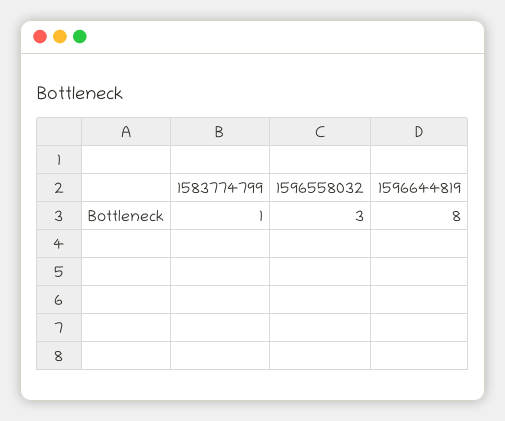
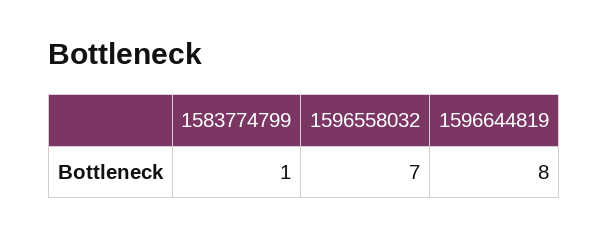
  {
    "1583774799": 1,
-   "1596558032": 3,
+   "1596558032": 7,
    "1596644819": 8
  }

